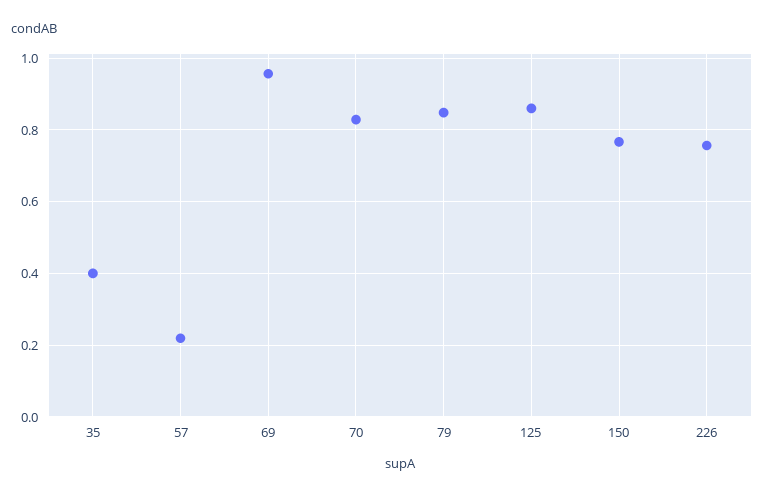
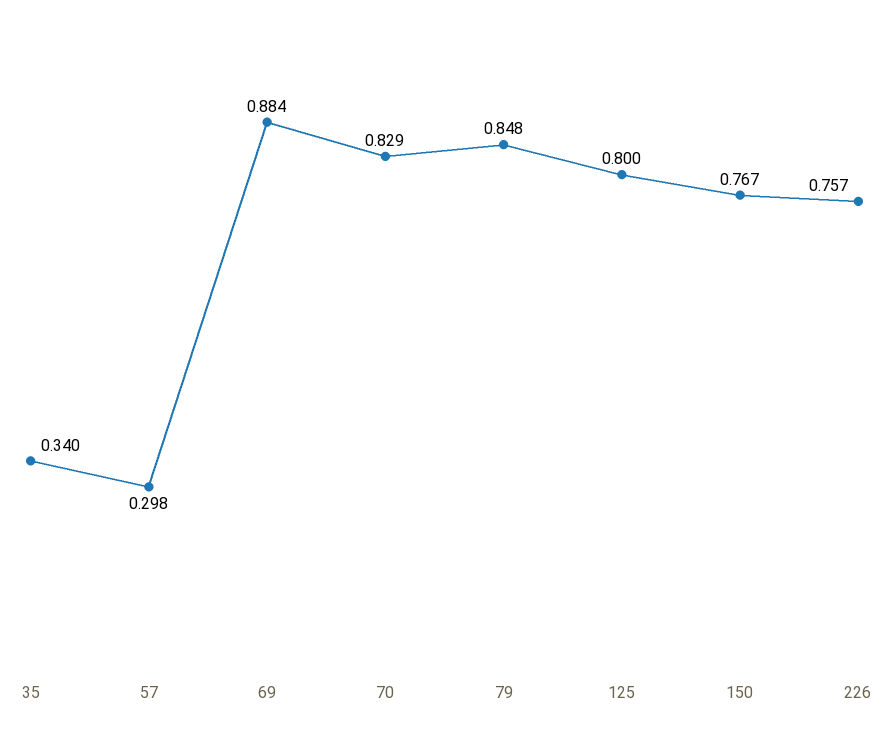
  {
-   "35": 0.4,
+   "35": 0.34,
-   "57": 0.22,
+   "57": 0.298,
-   "69": 0.96,
+   "69": 0.884,
    "70": 0.829,
    "79": 0.848,
-   "125": 0.86,
+   "125": 0.8,
    "150": 0.767,
    "226": 0.757
  }

